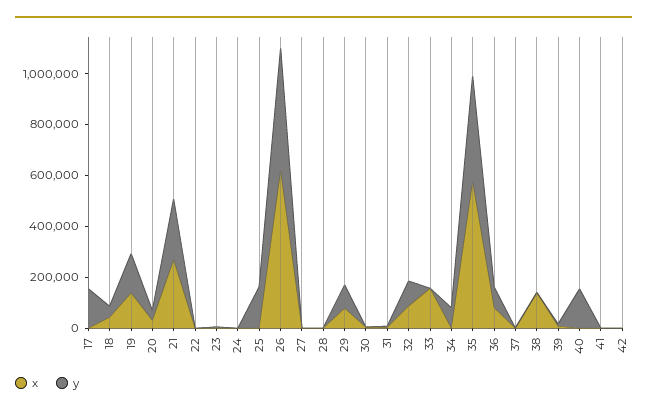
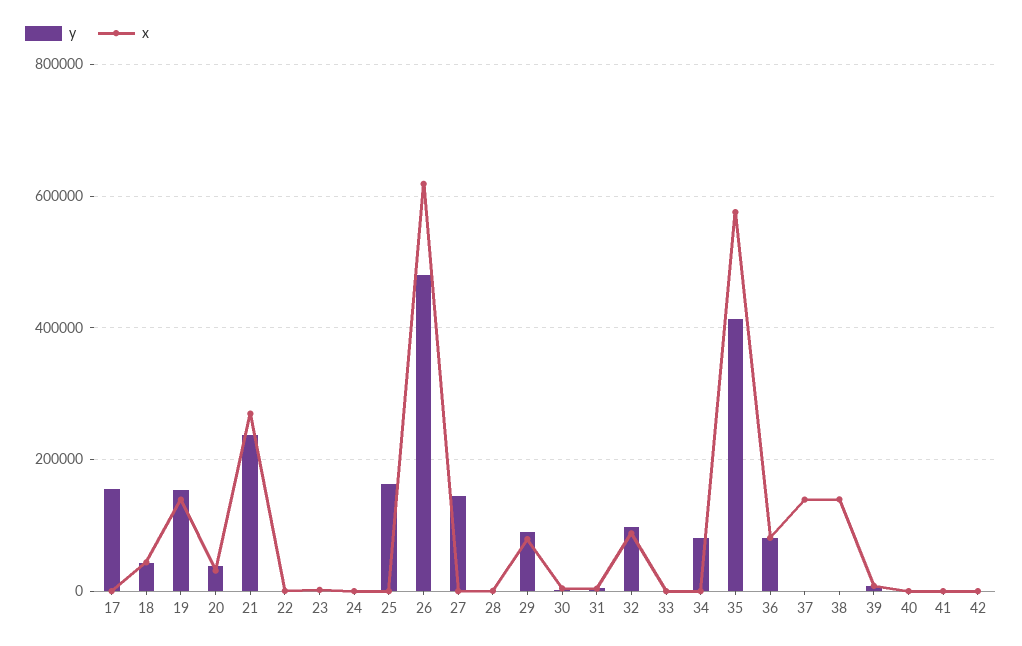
  {
    "x": {
      "17": 0,
      "18": 40000,
      "19": 140000,
      "20": 40000,
      "21": 260000,
      "22": 0,
      "23": 0,
      "24": 0,
      "25": 0,
      "26": 620000,
      "27": 0,
      "28": 0,
      "29": 80000,
      "30": 0,
      "31": 0,
      "32": 80000,
-     "33": 150000,
+     "33": 0,
      "34": 0,
      "35": 580000,
      "36": 80000,
-     "37": 0,
+     "37": 140000,
      "38": 140000,
      "39": 0,
      "40": 0,
      "41": 0,
      "42": 0
    },
    "y": {
      "17": 160000,
      "18": 40000,
      "19": 160000,
      "20": 40000,
      "21": 240000,
      "22": 0,
      "23": 0,
      "24": 0,
      "25": 160000,
      "26": 480000,
-     "27": 0,
+     "27": 140000,
      "28": 0,
      "29": 100000,
      "30": 0,
      "31": 0,
      "32": 100000,
      "33": 0,
      "34": 80000,
      "35": 420000,
      "36": 80000,
      "37": 0,
      "38": 0,
      "39": 0,
-     "40": 150000,
+     "40": 0,
      "41": 0,
      "42": 0
    }
  }

